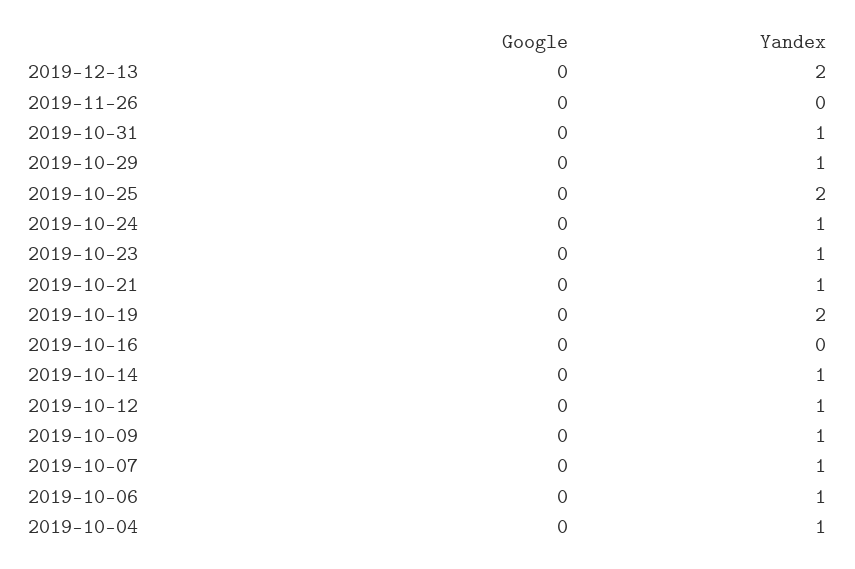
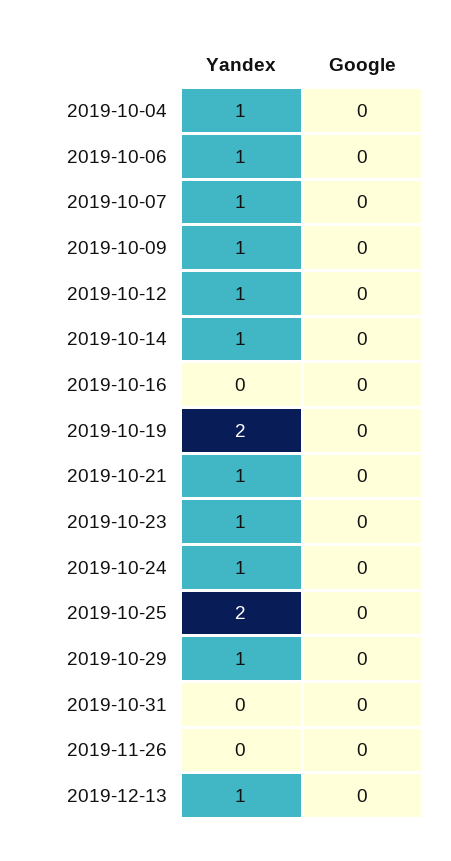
  {
    "Google": {
      "2019-12-13": 0,
      "2019-11-26": 0,
      "2019-10-31": 0,
      "2019-10-29": 0,
      "2019-10-25": 0,
      "2019-10-24": 0,
      "2019-10-23": 0,
      "2019-10-21": 0,
      "2019-10-19": 0,
      "2019-10-16": 0,
      "2019-10-14": 0,
      "2019-10-12": 0,
      "2019-10-09": 0,
      "2019-10-07": 0,
      "2019-10-06": 0,
      "2019-10-04": 0
    },
    "Yandex": {
-     "2019-12-13": 2,
+     "2019-12-13": 1,
      "2019-11-26": 0,
-     "2019-10-31": 1,
+     "2019-10-31": 0,
      "2019-10-29": 1,
      "2019-10-25": 2,
      "2019-10-24": 1,
      "2019-10-23": 1,
      "2019-10-21": 1,
      "2019-10-19": 2,
      "2019-10-16": 0,
      "2019-10-14": 1,
      "2019-10-12": 1,
      "2019-10-09": 1,
      "2019-10-07": 1,
      "2019-10-06": 1,
      "2019-10-04": 1
    }
  }

